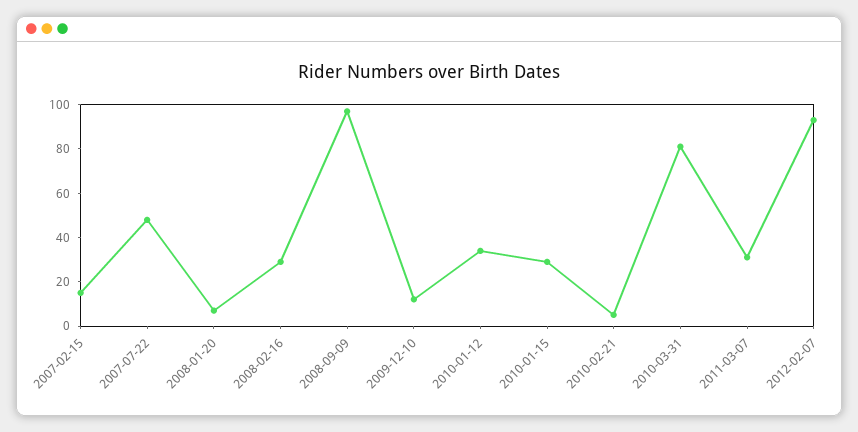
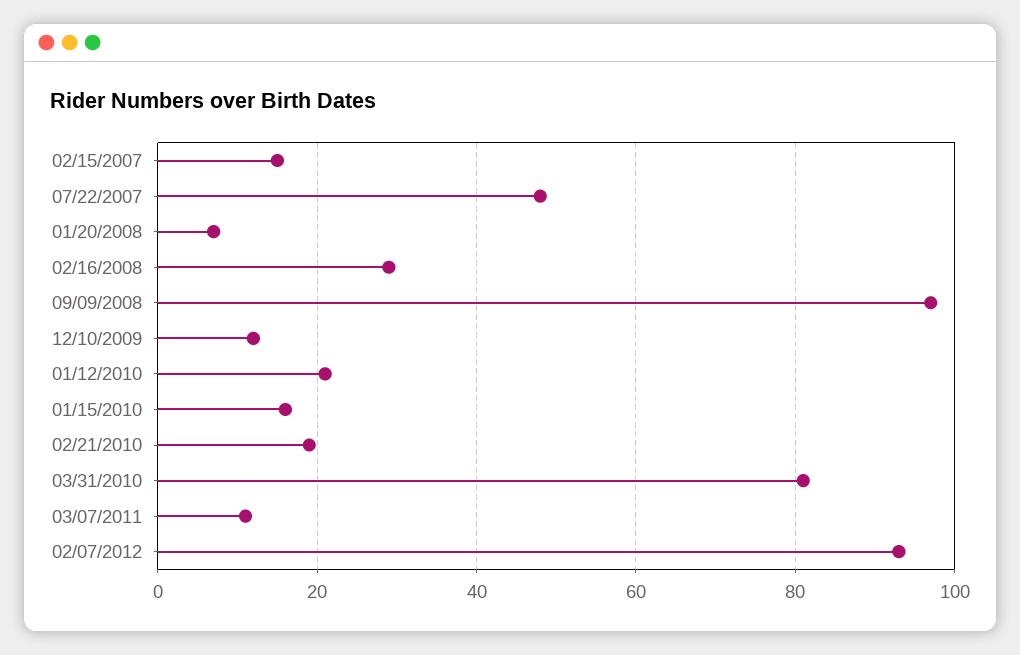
  {
    "2007-02-15": 15,
    "2007-07-22": 50,
    "2008-01-20": 5,
    "2008-02-16": 30,
    "2008-09-09": 95,
    "2009-12-10": 10,
-   "2010-01-12": 35,
+   "2010-01-12": 20,
-   "2010-01-15": 30,
+   "2010-01-15": 15,
-   "2010-02-21": 5,
+   "2010-02-21": 20,
    "2010-03-31": 80,
-   "2011-03-07": 30,
+   "2011-03-07": 10,
    "2012-02-07": 95
  }

